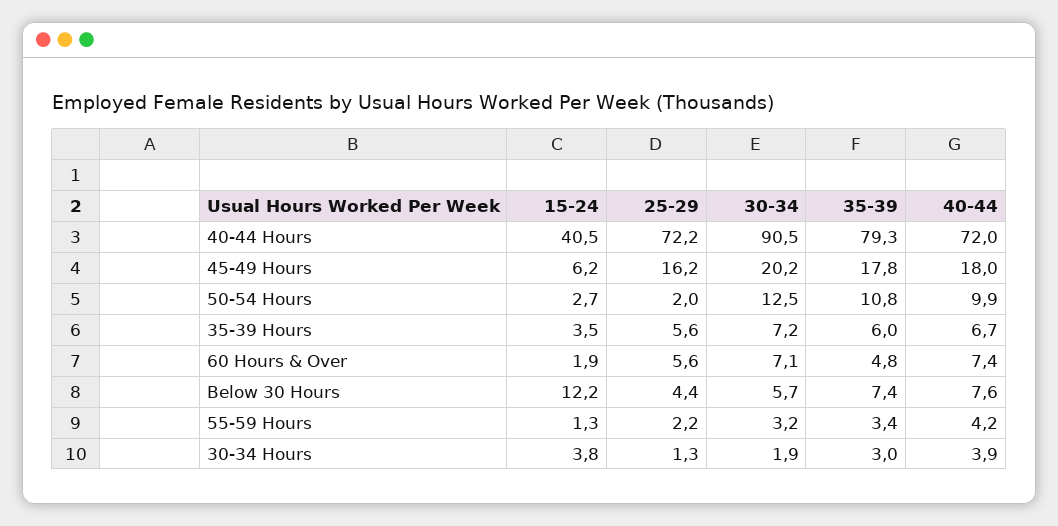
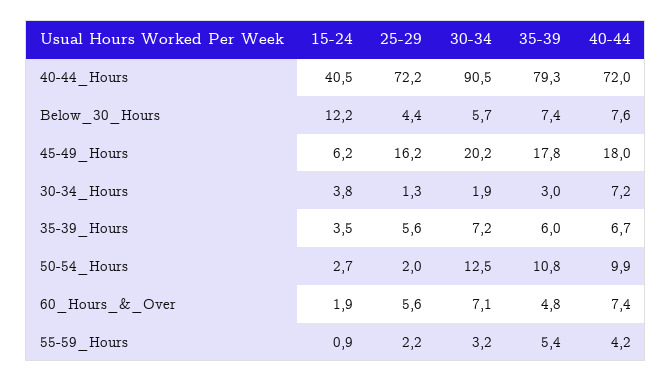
  {
    "15-24": {
      "40-44 Hours": 40.5,
      "45-49 Hours": 6.2,
      "50-54 Hours": 2.7,
      "35-39 Hours": 3.5,
      "60 Hours & Over": 1.9,
      "Below 30 Hours": 12.2,
-     "55-59 Hours": 1.3,
+     "55-59 Hours": 0.9,
      "30-34 Hours": 3.8
    },
    "25-29": {
      "40-44 Hours": 72.2,
      "45-49 Hours": 16.2,
      "50-54 Hours": 2,
      "35-39 Hours": 5.6,
      "60 Hours & Over": 5.6,
      "Below 30 Hours": 4.4,
      "55-59 Hours": 2.2,
      "30-34 Hours": 1.3
    },
    "30-34": {
      "40-44 Hours": 90.5,
      "45-49 Hours": 20.2,
      "50-54 Hours": 12.5,
      "35-39 Hours": 7.2,
      "60 Hours & Over": 7.1,
      "Below 30 Hours": 5.7,
      "55-59 Hours": 3.2,
      "30-34 Hours": 1.9
    },
    "35-39": {
      "40-44 Hours": 79.3,
      "45-49 Hours": 17.8,
      "50-54 Hours": 10.8,
      "35-39 Hours": 6,
      "60 Hours & Over": 4.8,
      "Below 30 Hours": 7.4,
-     "55-59 Hours": 3.4,
+     "55-59 Hours": 5.4,
      "30-34 Hours": 3
    },
    "40-44": {
      "40-44 Hours": 72,
      "45-49 Hours": 18,
      "50-54 Hours": 9.9,
      "35-39 Hours": 6.7,
      "60 Hours & Over": 7.4,
      "Below 30 Hours": 7.6,
      "55-59 Hours": 4.2,
-     "30-34 Hours": 3.9
+     "30-34 Hours": 7.2
    }
  }

